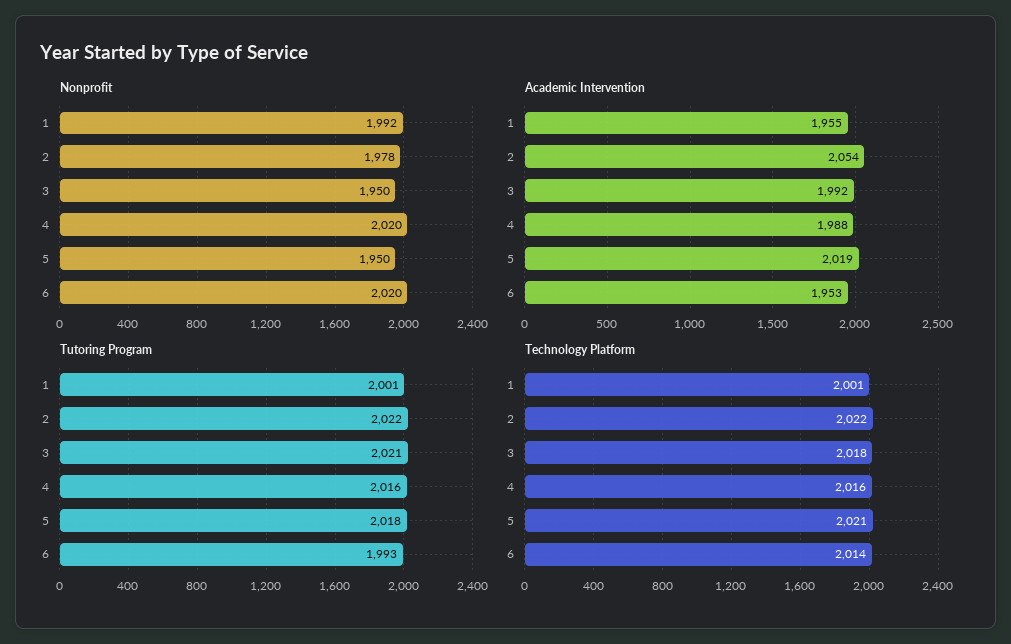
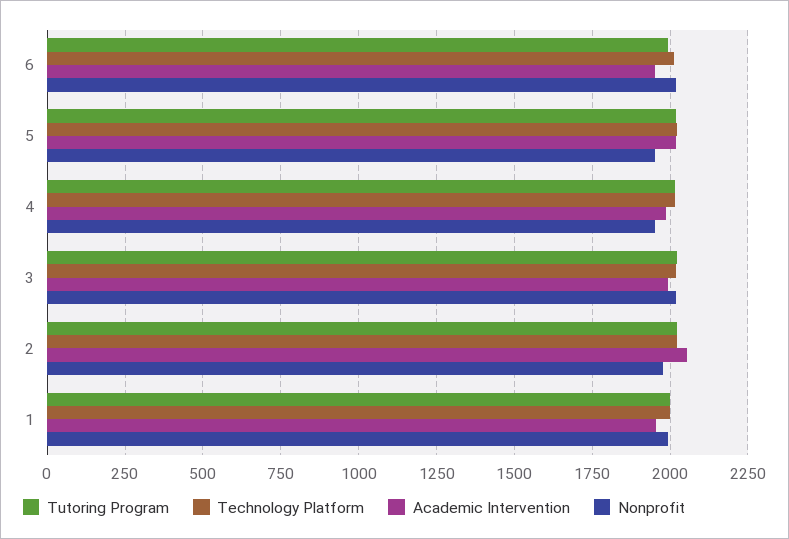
  {
    "Nonprofit": {
      "1": 1992,
      "2": 1978,
-     "3": 1950,
+     "3": 2025,
-     "4": 2020,
+     "4": 1950,
      "5": 1950,
      "6": 2020
    },
    "Academic Intervention": {
      "1": 1955,
      "2": 2054,
      "3": 1992,
      "4": 1988,
      "5": 2019,
      "6": 1953
    },
    "Tutoring Program": {
      "1": 2001,
      "2": 2022,
      "3": 2021,
      "4": 2016,
      "5": 2018,
      "6": 1993
    },
    "Technology Platform": {
      "1": 2001,
      "2": 2022,
      "3": 2018,
      "4": 2016,
      "5": 2021,
      "6": 2014
    }
  }

